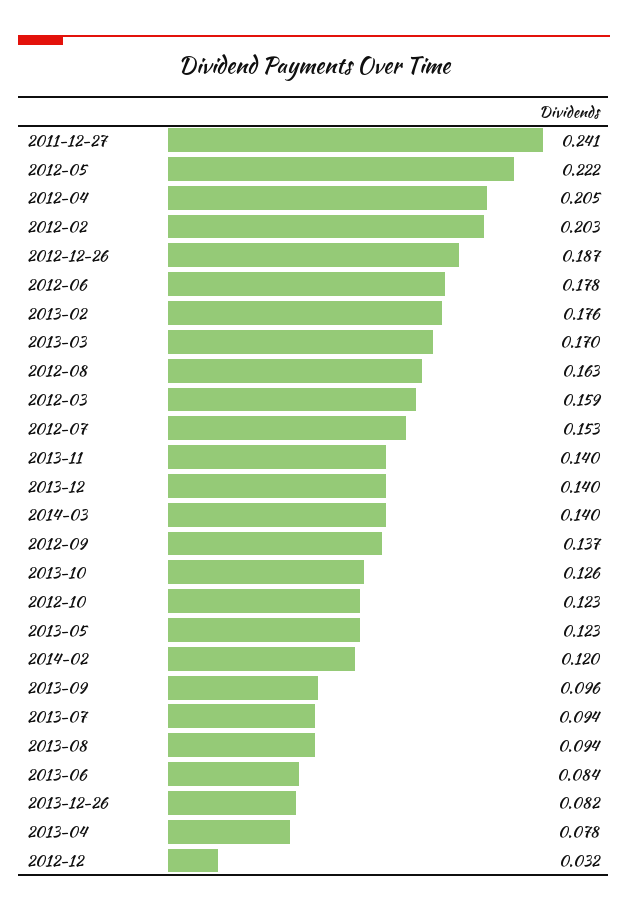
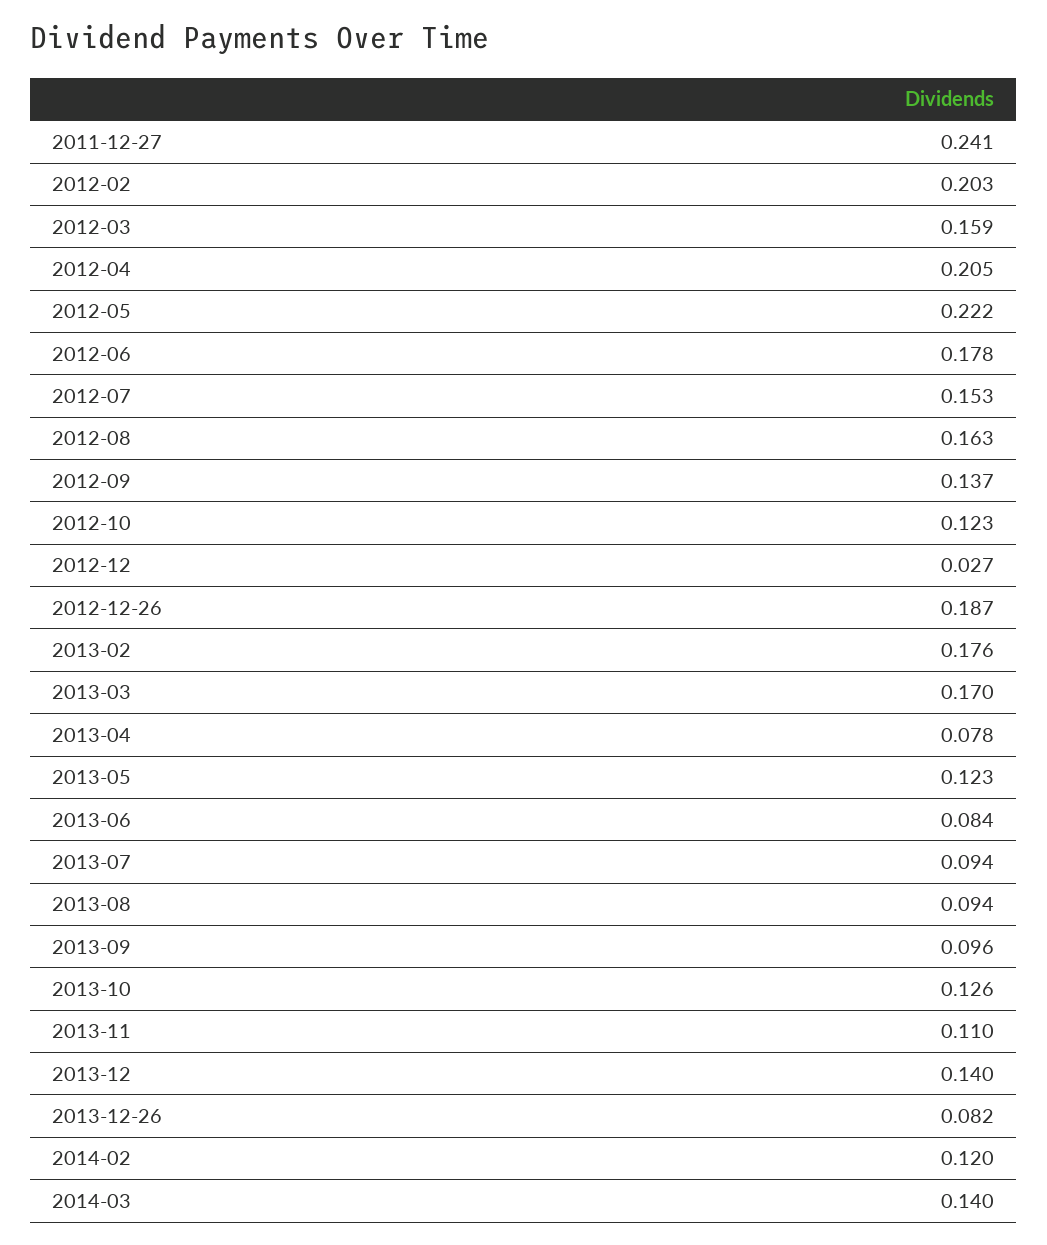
  {
    "2011-12-27": 0.241,
    "2012-05": 0.222,
    "2012-04": 0.205,
    "2012-02": 0.203,
    "2012-12-26": 0.187,
    "2012-06": 0.178,
    "2013-02": 0.176,
    "2013-03": 0.17,
    "2012-08": 0.163,
    "2012-03": 0.159,
    "2012-07": 0.153,
-   "2013-11": 0.14,
+   "2013-11": 0.11,
    "2013-12": 0.14,
    "2014-03": 0.14,
    "2012-09": 0.137,
    "2013-10": 0.126,
    "2012-10": 0.123,
    "2013-05": 0.123,
    "2014-02": 0.12,
    "2013-09": 0.096,
    "2013-07": 0.094,
    "2013-08": 0.094,
    "2013-06": 0.084,
    "2013-12-26": 0.082,
    "2013-04": 0.078,
-   "2012-12": 0.032
+   "2012-12": 0.027
  }

